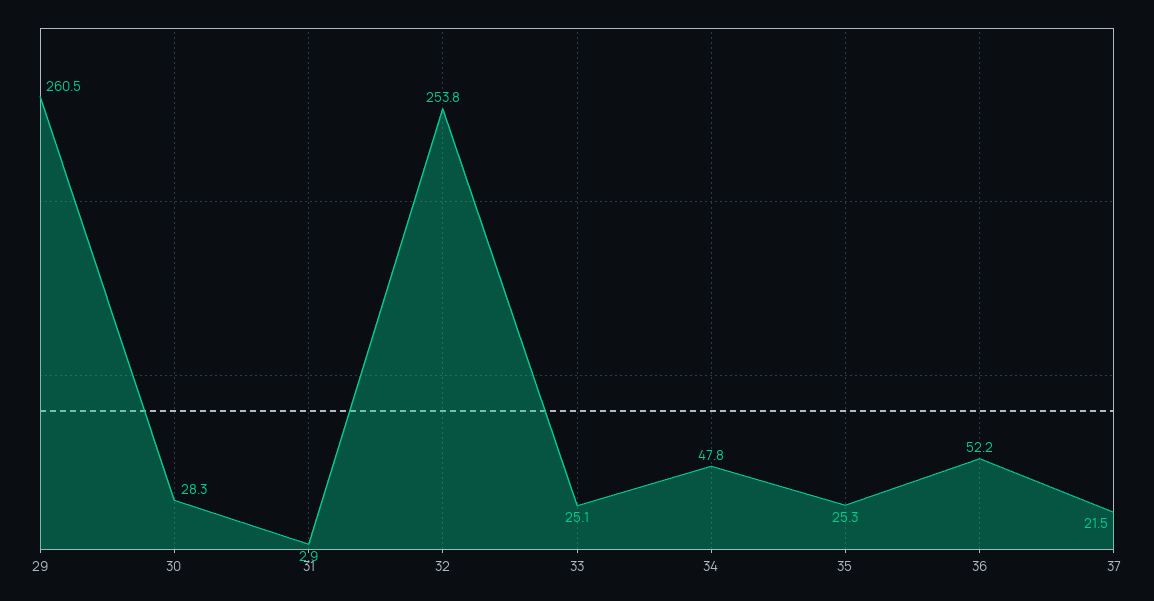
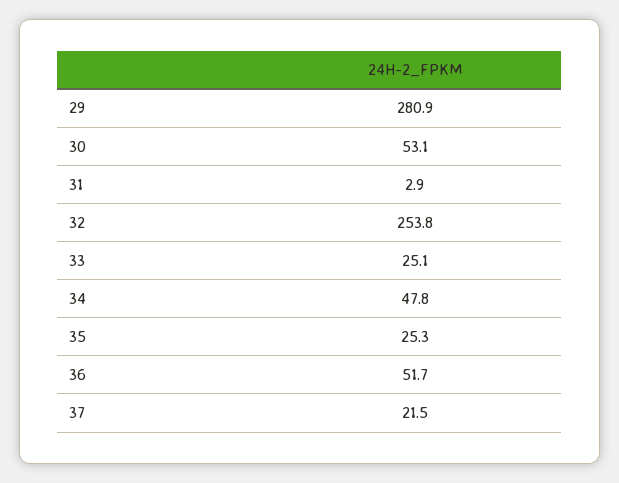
  {
-   "29": 260.5,
+   "29": 280.9,
-   "30": 28.3,
+   "30": 53.1,
    "31": 2.9,
    "32": 253.8,
    "33": 25.1,
    "34": 47.8,
    "35": 25.3,
-   "36": 52.2,
+   "36": 51.7,
    "37": 21.5
  }

